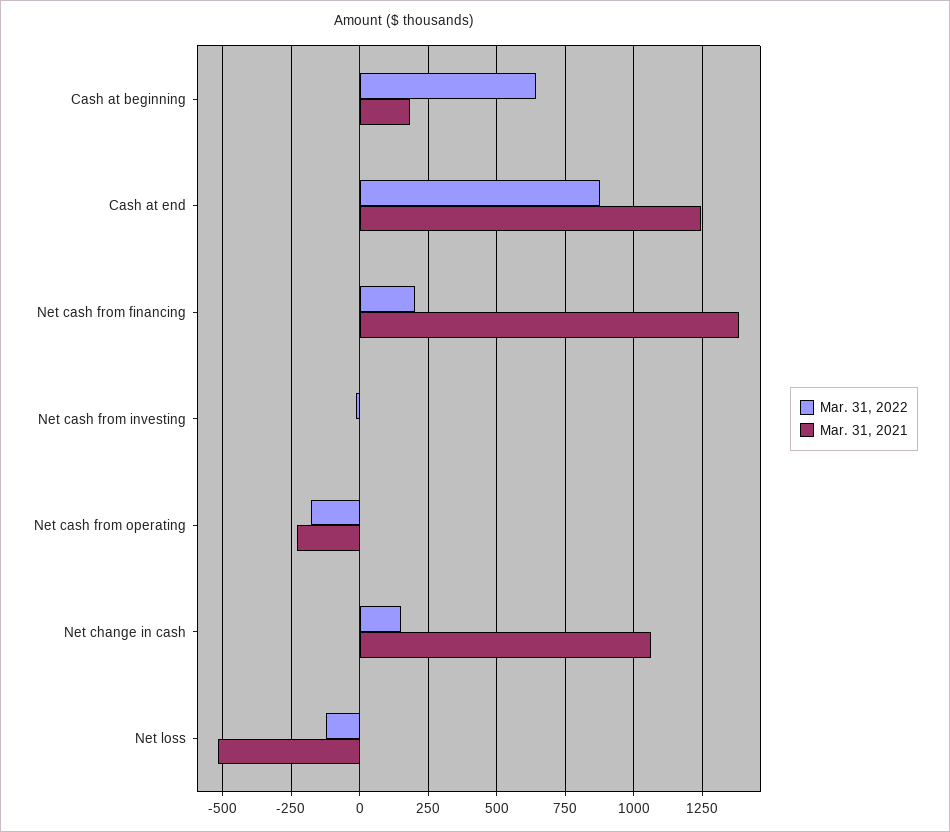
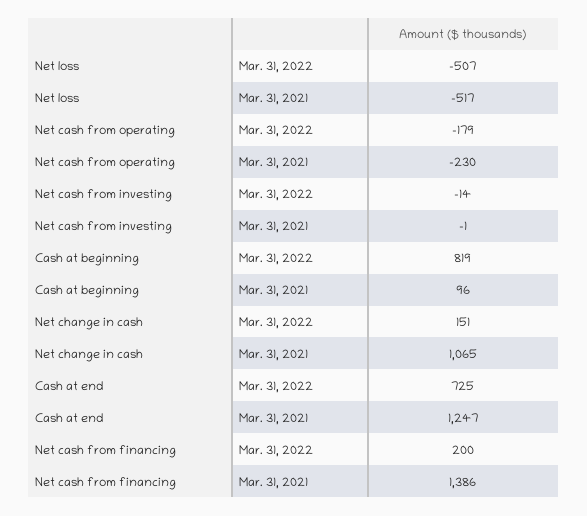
  {
    "Mar. 31, 2022": {
-     "Cash at beginning": 650,
+     "Cash at beginning": 819,
-     "Cash at end": 875,
+     "Cash at end": 725,
      "Net cash from financing": 200,
      "Net cash from investing": -14,
      "Net cash from operating": -179,
      "Net change in cash": 151,
-     "Net loss": -125
+     "Net loss": -507
    },
    "Mar. 31, 2021": {
-     "Cash at beginning": 175,
+     "Cash at beginning": 96,
      "Cash at end": 1247,
      "Net cash from financing": 1386,
      "Net cash from investing": -1,
      "Net cash from operating": -230,
      "Net change in cash": 1065,
      "Net loss": -517
    }
  }

